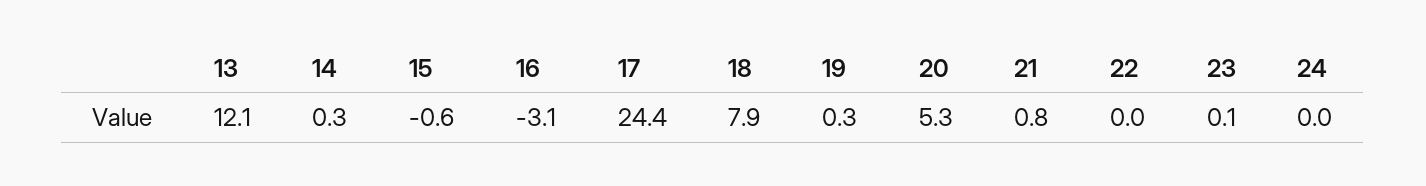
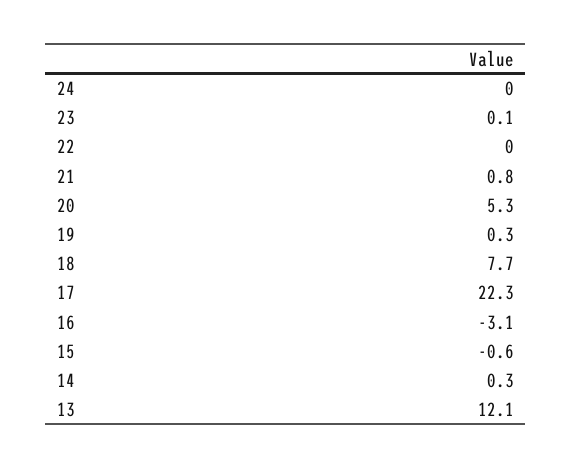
  {
    "13": 12.1,
    "14": 0.3,
    "15": -0.6,
    "16": -3.1,
-   "17": 24.4,
+   "17": 22.3,
-   "18": 7.9,
+   "18": 7.7,
    "19": 0.3,
    "20": 5.3,
    "21": 0.8,
    "22": 0,
    "23": 0.1,
    "24": 0
  }

